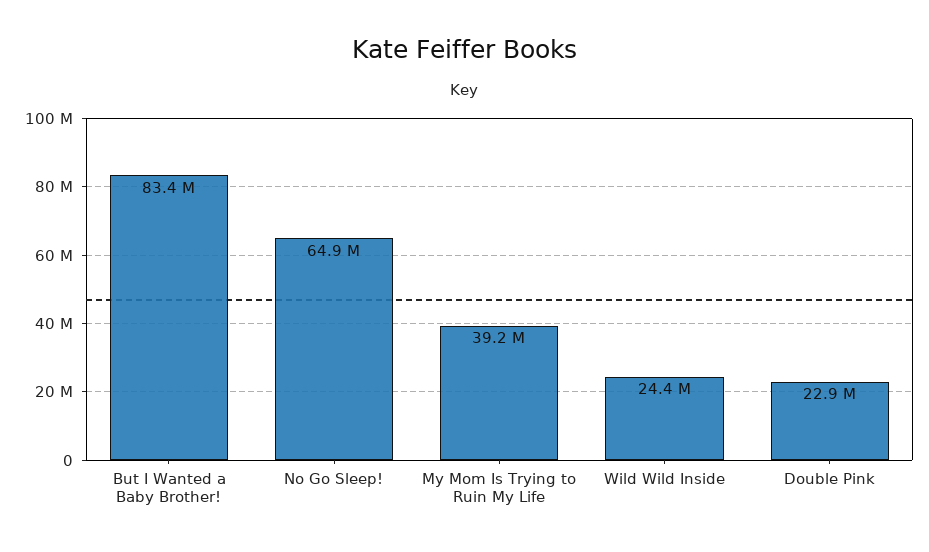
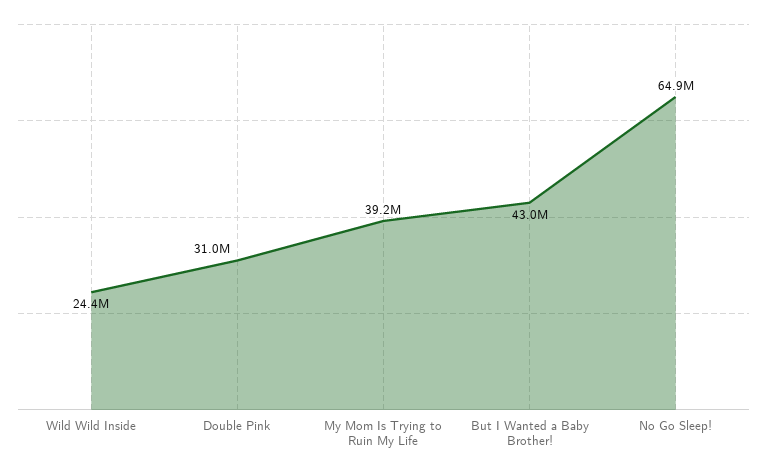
  {
-   "But I Wanted a Baby Brother!": 83400000,
+   "But I Wanted a Baby Brother!": 43000000,
    "No Go Sleep!": 64900000,
    "My Mom Is Trying to Ruin My Life": 39200000,
    "Wild Wild Inside": 24400000,
-   "Double Pink": 22900000
+   "Double Pink": 31000000
  }

